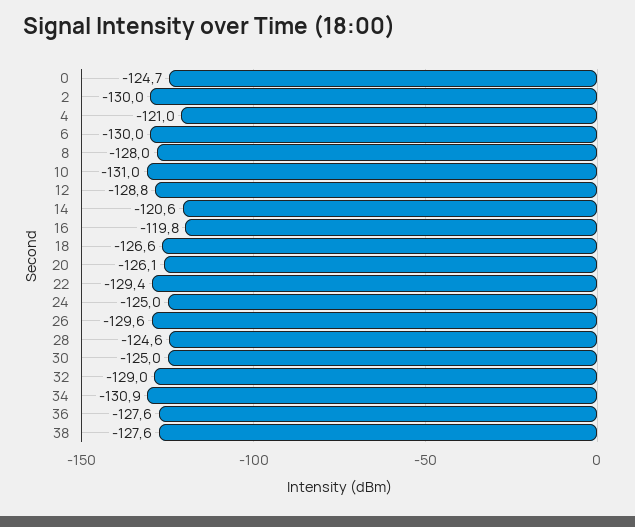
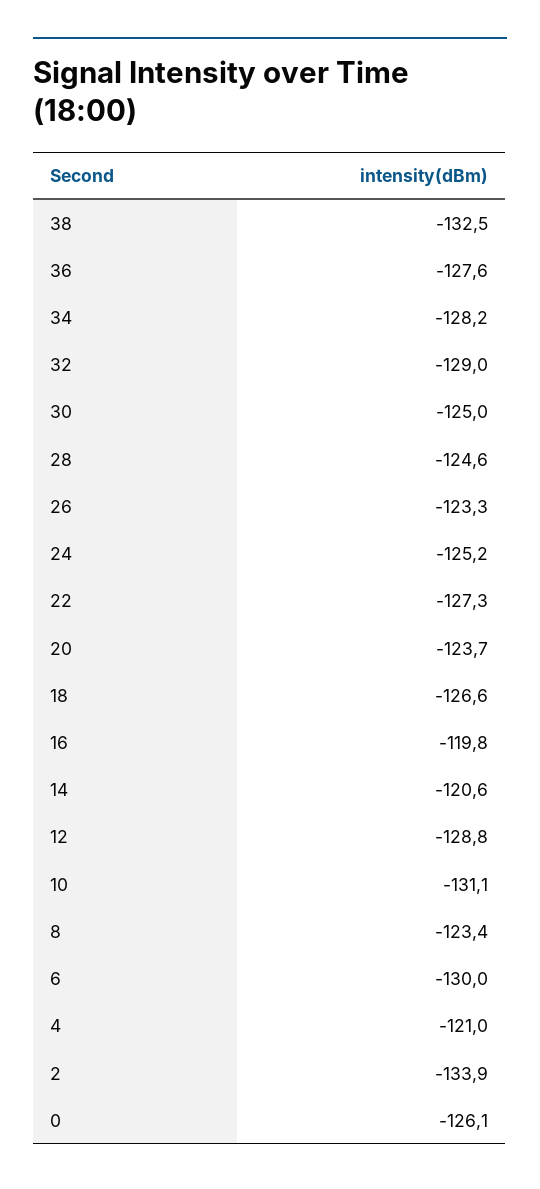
  {
-   "0": -124.7,
+   "0": -126.1,
-   "2": -130,
+   "2": -133.9,
    "4": -121,
    "6": -130,
-   "8": -128,
+   "8": -123.4,
-   "10": -131,
+   "10": -131.1,
    "12": -128.8,
    "14": -120.6,
    "16": -119.8,
    "18": -126.6,
-   "20": -126.1,
+   "20": -123.7,
-   "22": -129.4,
+   "22": -127.3,
-   "24": -125,
+   "24": -125.2,
-   "26": -129.6,
+   "26": -123.3,
    "28": -124.6,
    "30": -125,
    "32": -129,
-   "34": -130.9,
+   "34": -128.2,
    "36": -127.6,
-   "38": -127.6
+   "38": -132.5
  }

